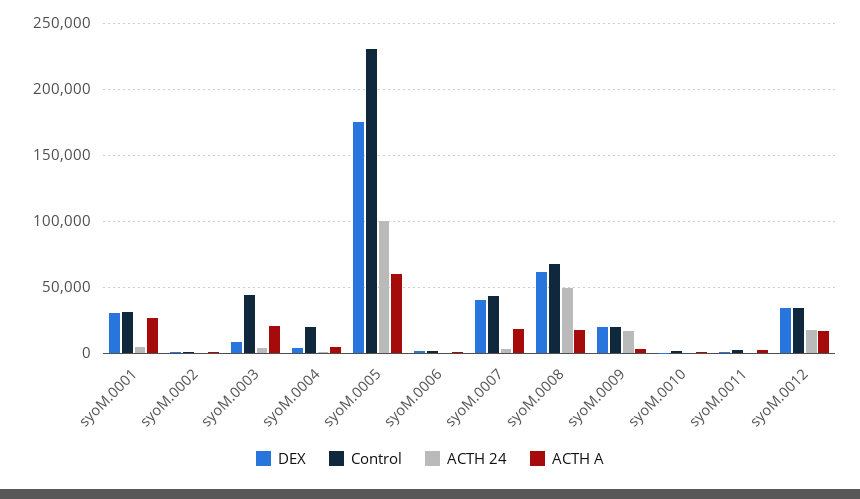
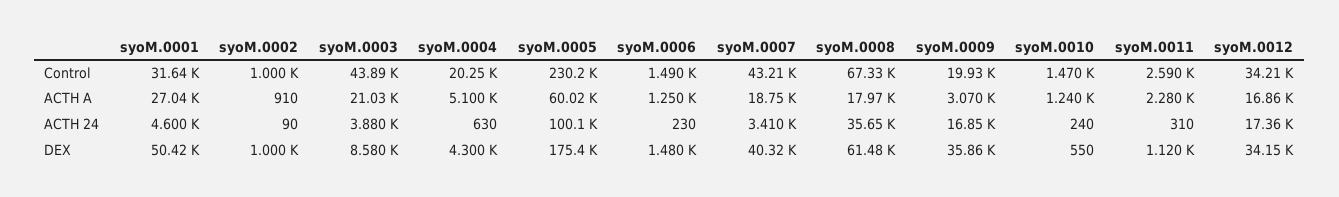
  {
    "DEX": {
-     "syoM.0001": 30000,
+     "syoM.0001": 50420,
      "syoM.0002": 1000,
      "syoM.0003": 8580,
      "syoM.0004": 4300,
      "syoM.0005": 175400,
      "syoM.0006": 1480,
      "syoM.0007": 40320,
      "syoM.0008": 61480,
-     "syoM.0009": 20000,
+     "syoM.0009": 35860,
      "syoM.0010": 550,
      "syoM.0011": 1120,
      "syoM.0012": 34150
    },
    "Control": {
      "syoM.0001": 31640,
      "syoM.0002": 1000,
      "syoM.0003": 43890,
      "syoM.0004": 20250,
      "syoM.0005": 230200,
      "syoM.0006": 1490,
      "syoM.0007": 43210,
      "syoM.0008": 67330,
      "syoM.0009": 19930,
      "syoM.0010": 1470,
      "syoM.0011": 2590,
      "syoM.0012": 34210
    },
    "ACTH 24": {
      "syoM.0001": 4600,
      "syoM.0002": 90,
      "syoM.0003": 3880,
      "syoM.0004": 630,
      "syoM.0005": 100100,
      "syoM.0006": 230,
      "syoM.0007": 3410,
-     "syoM.0008": 50000,
+     "syoM.0008": 35650,
      "syoM.0009": 16850,
      "syoM.0010": 240,
      "syoM.0011": 310,
      "syoM.0012": 17360
    },
    "ACTH A": {
      "syoM.0001": 27040,
      "syoM.0002": 910,
      "syoM.0003": 21030,
      "syoM.0004": 5100,
      "syoM.0005": 60020,
      "syoM.0006": 1250,
      "syoM.0007": 18750,
      "syoM.0008": 17970,
      "syoM.0009": 3070,
      "syoM.0010": 1240,
      "syoM.0011": 2280,
      "syoM.0012": 16860
    }
  }

